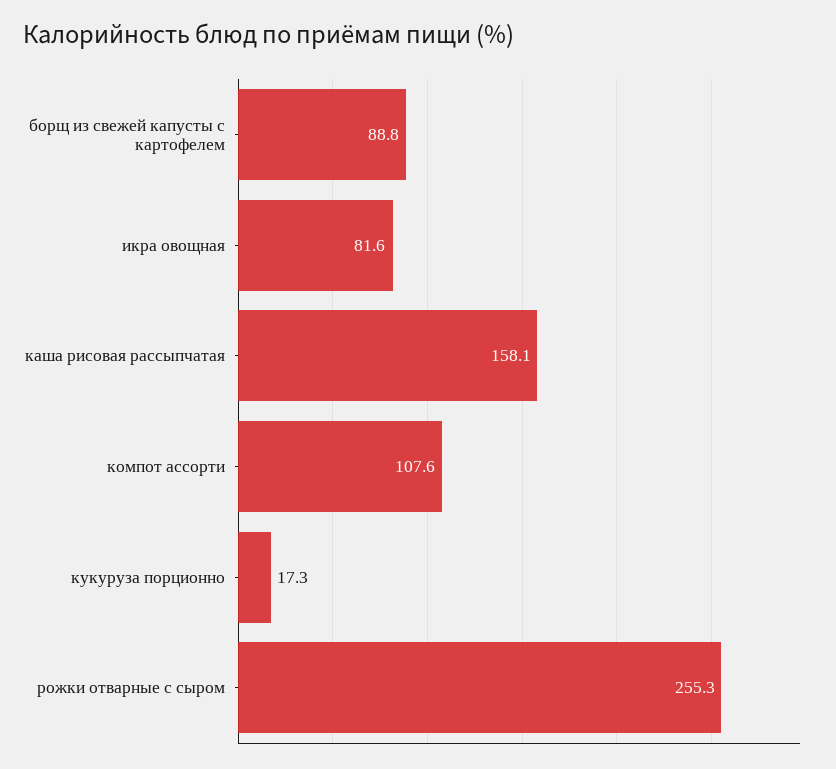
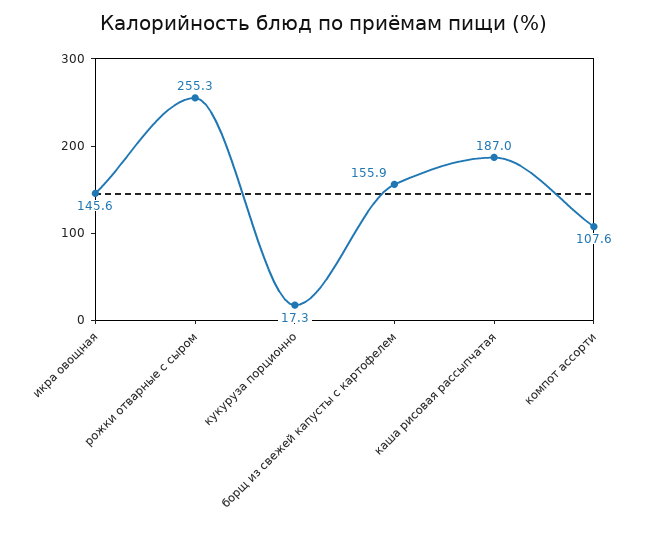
  {
-   "борщ из свежей капусты с картофелем": 88.8,
+   "борщ из свежей капусты с картофелем": 155.9,
-   "икра овощная": 81.6,
+   "икра овощная": 145.6,
-   "каша рисовая рассыпчатая": 158.1,
+   "каша рисовая рассыпчатая": 187,
    "компот ассорти": 107.6,
    "кукуруза порционно": 17.3,
    "рожки отварные с сыром": 255.3
  }

